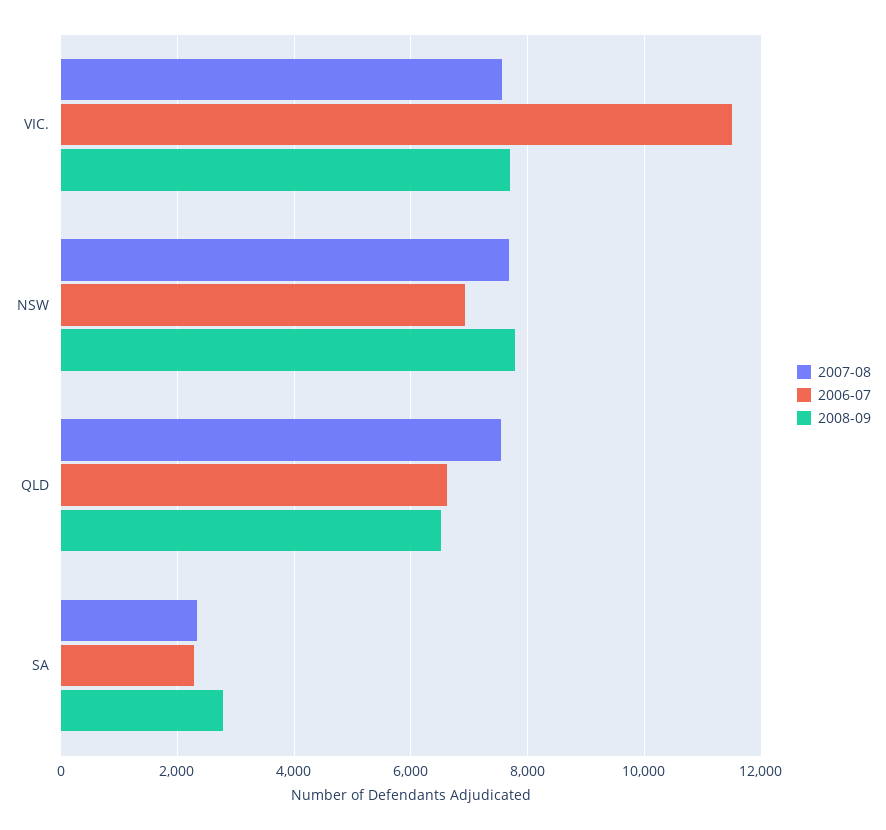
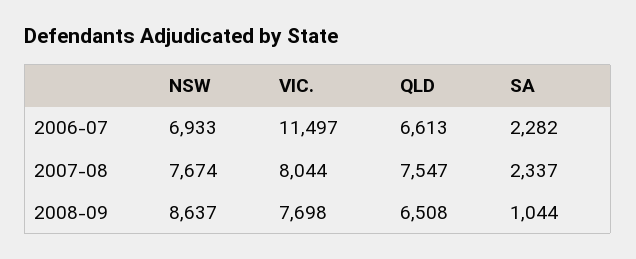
  {
    "2007-08": {
-     "VIC.": 7600,
+     "VIC.": 8044,
      "NSW": 7674,
      "QLD": 7547,
      "SA": 2337
    },
    "2006-07": {
      "VIC.": 11497,
      "NSW": 6933,
      "QLD": 6613,
      "SA": 2282
    },
    "2008-09": {
      "VIC.": 7698,
-     "NSW": 7800,
+     "NSW": 8637,
      "QLD": 6508,
-     "SA": 2800
+     "SA": 1044
    }
  }

